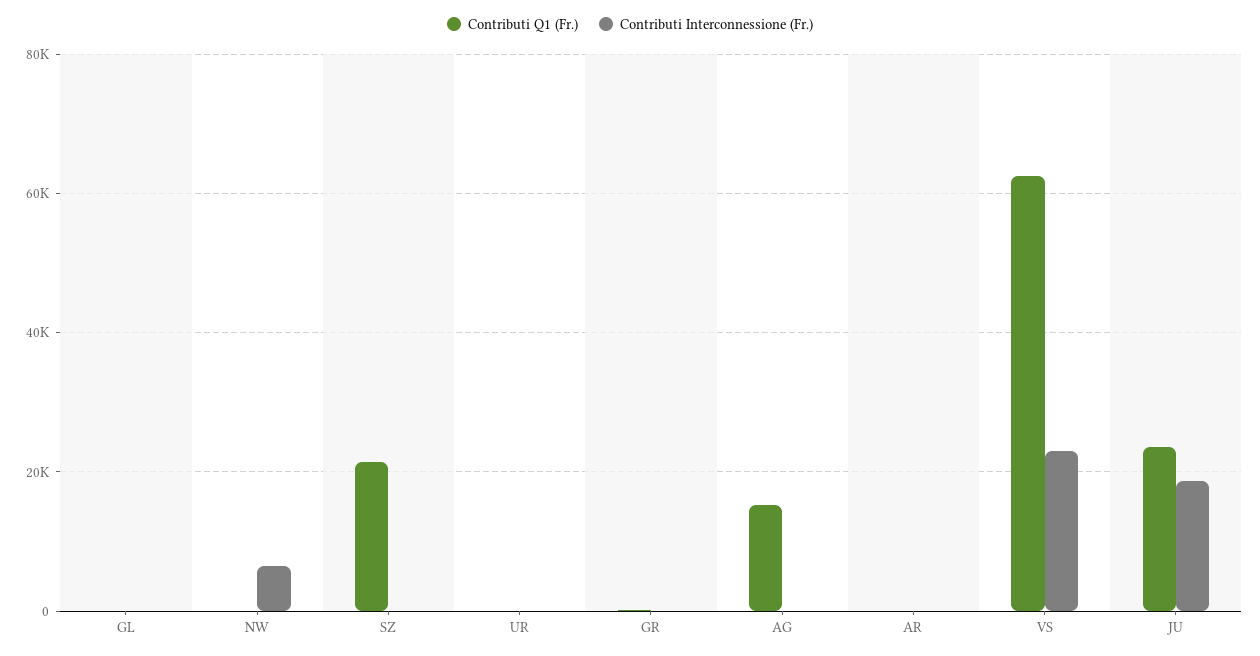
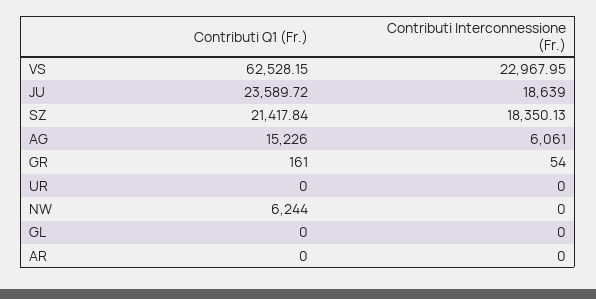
  {
    "Contributi Q1 (Fr.)": {
      "GL": 0,
-     "NW": 0,
+     "NW": 6244,
      "SZ": 21417.84,
      "UR": 0,
      "GR": 161,
      "AG": 15226,
      "AR": 0,
      "VS": 62528.15,
      "JU": 23589.72
    },
    "Contributi Interconnessione (Fr.)": {
      "GL": 0,
-     "NW": 6000,
+     "NW": 0,
-     "SZ": 0,
+     "SZ": 18350.13,
      "UR": 0,
      "GR": 54,
-     "AG": 0,
+     "AG": 6061,
      "AR": 0,
      "VS": 22967.95,
      "JU": 18639
    }
  }

